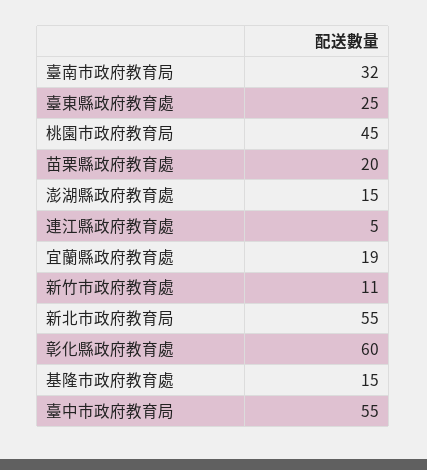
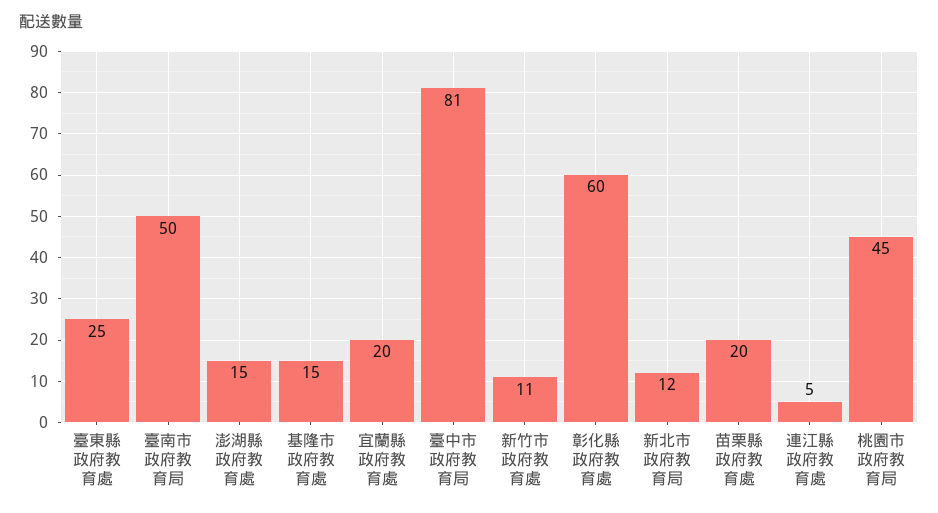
  {
-   "臺南市政府教育局": 32,
+   "臺南市政府教育局": 50,
    "臺東縣政府教育處": 25,
    "桃園市政府教育局": 45,
    "苗栗縣政府教育處": 20,
    "澎湖縣政府教育處": 15,
    "連江縣政府教育處": 5,
-   "宜蘭縣政府教育處": 19,
+   "宜蘭縣政府教育處": 20,
    "新竹市政府教育處": 11,
-   "新北市政府教育局": 55,
+   "新北市政府教育局": 12,
    "彰化縣政府教育處": 60,
    "基隆市政府教育處": 15,
-   "臺中市政府教育局": 55
+   "臺中市政府教育局": 81
  }

